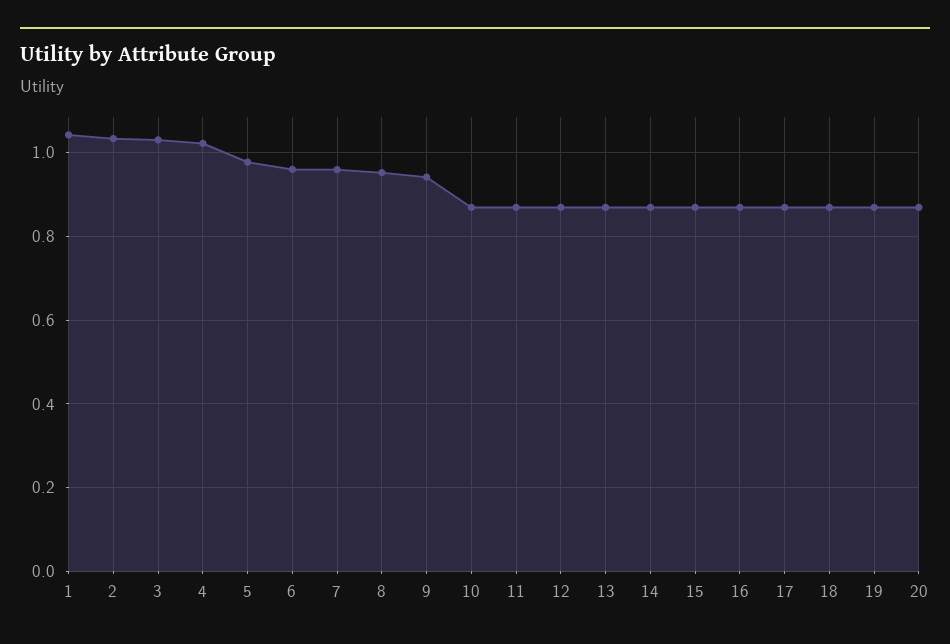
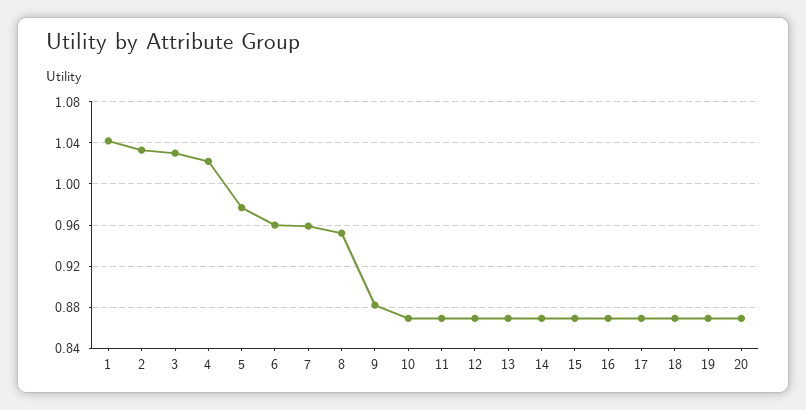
  {
    "1": 1.04,
    "2": 1.03,
    "3": 1.03,
    "4": 1.02,
    "5": 0.98,
    "6": 0.96,
    "7": 0.96,
    "8": 0.95,
-   "9": 0.94,
+   "9": 0.88,
    "10": 0.87,
    "11": 0.87,
    "12": 0.87,
    "13": 0.87,
    "14": 0.87,
    "15": 0.87,
    "16": 0.87,
    "17": 0.87,
    "18": 0.87,
    "19": 0.87,
    "20": 0.87
  }

